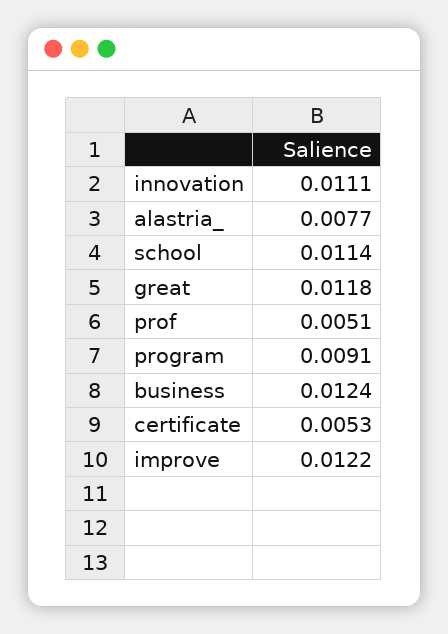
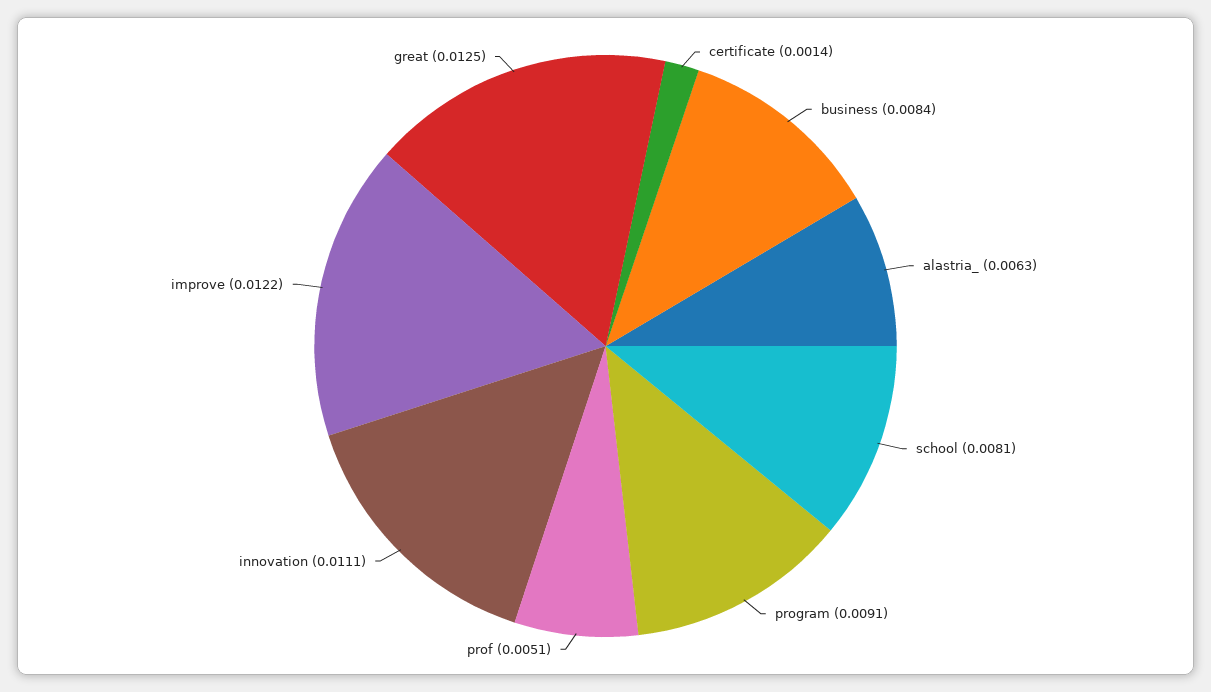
  {
    "innovation": 0.0111,
-   "alastria_": 0.0077,
+   "alastria_": 0.0063,
-   "school": 0.0114,
+   "school": 0.0081,
-   "great": 0.0118,
+   "great": 0.0125,
    "prof": 0.0051,
    "program": 0.0091,
-   "business": 0.0124,
+   "business": 0.0084,
-   "certificate": 0.0053,
+   "certificate": 0.0014,
    "improve": 0.0122
  }

